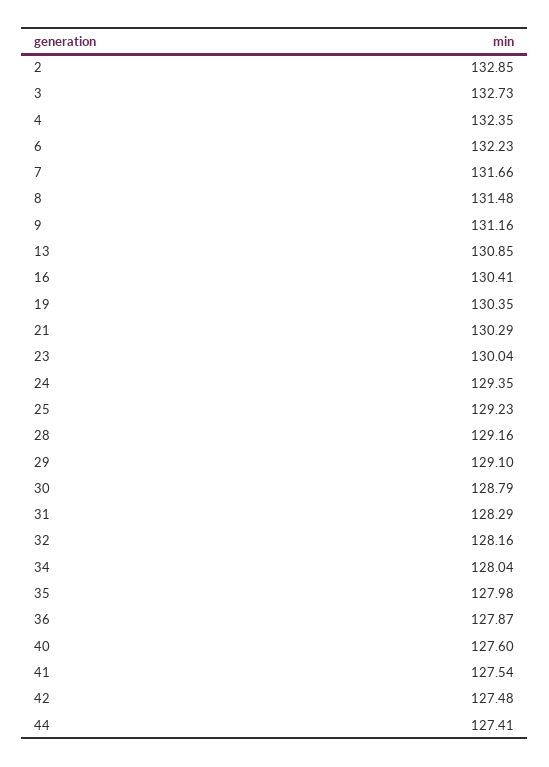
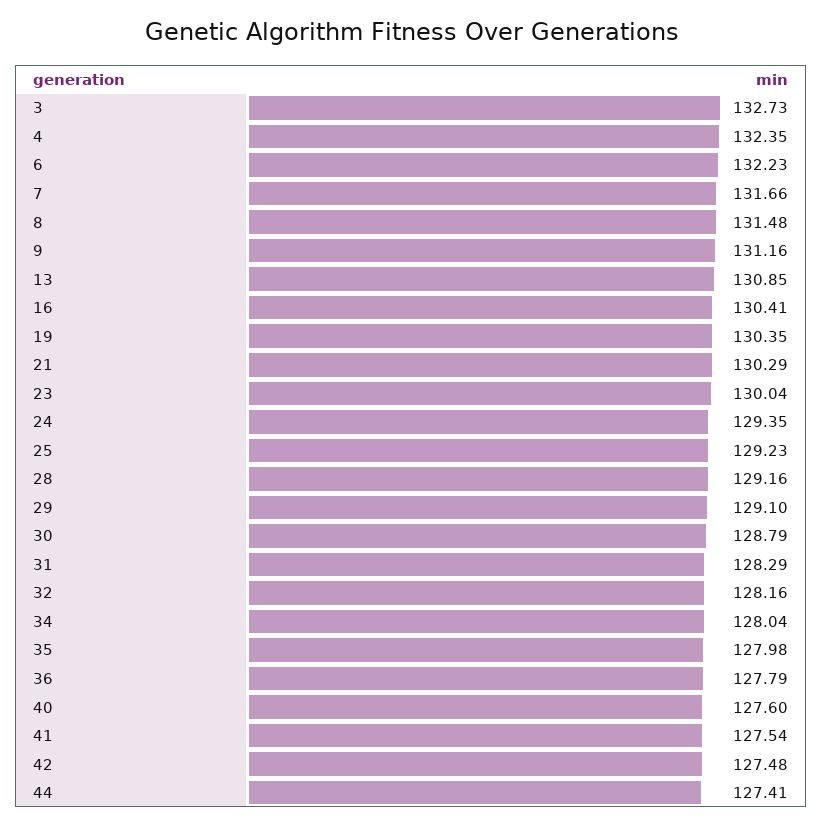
  {
-   "2": 132.85,
    "3": 132.73,
    "4": 132.35,
    "6": 132.23,
    "7": 131.66,
    "8": 131.48,
    "9": 131.16,
    "13": 130.85,
    "16": 130.41,
    "19": 130.35,
    "21": 130.29,
    "23": 130.04,
    "24": 129.35,
    "25": 129.23,
    "28": 129.16,
    "29": 129.1,
    "30": 128.79,
    "31": 128.29,
    "32": 128.16,
    "34": 128.04,
    "35": 127.98,
-   "36": 127.87,
+   "36": 127.79,
    "40": 127.6,
    "41": 127.54,
    "42": 127.48,
    "44": 127.41
  }

